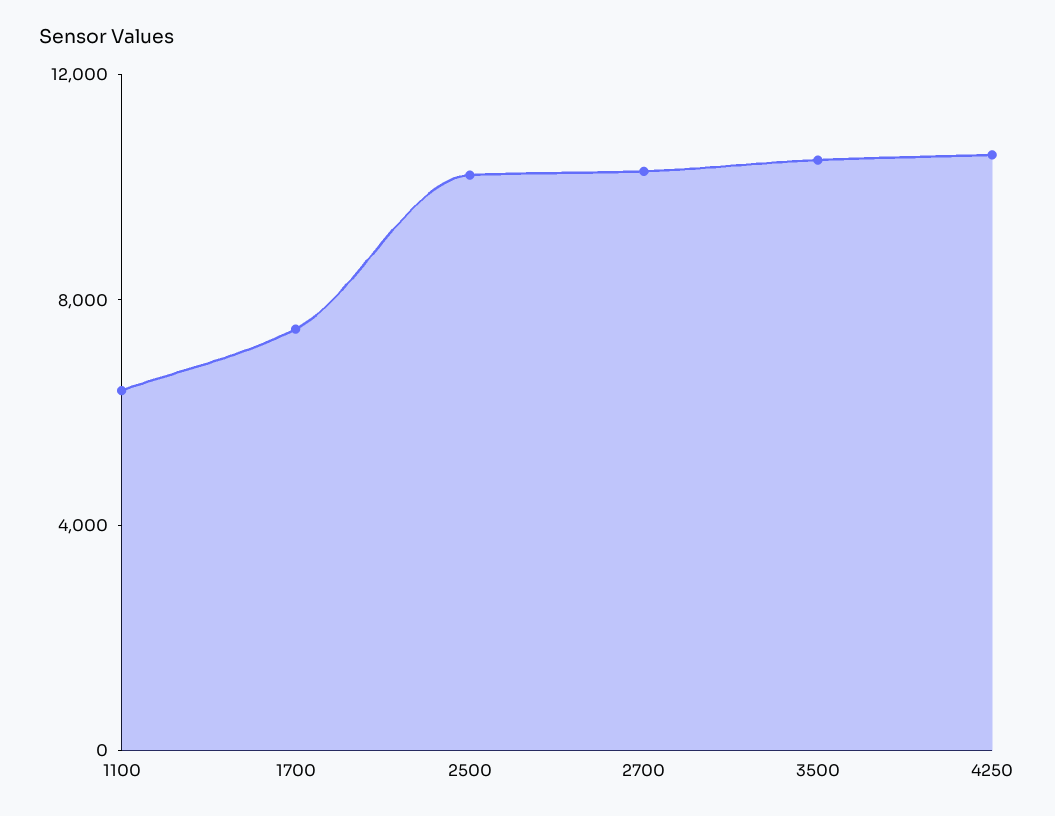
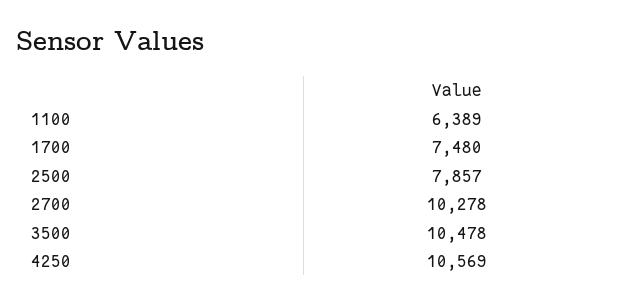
  {
    "1100": 6389,
    "1700": 7480,
-   "2500": 10000,
+   "2500": 7857,
    "2700": 10278,
    "3500": 10478,
    "4250": 10569
  }

